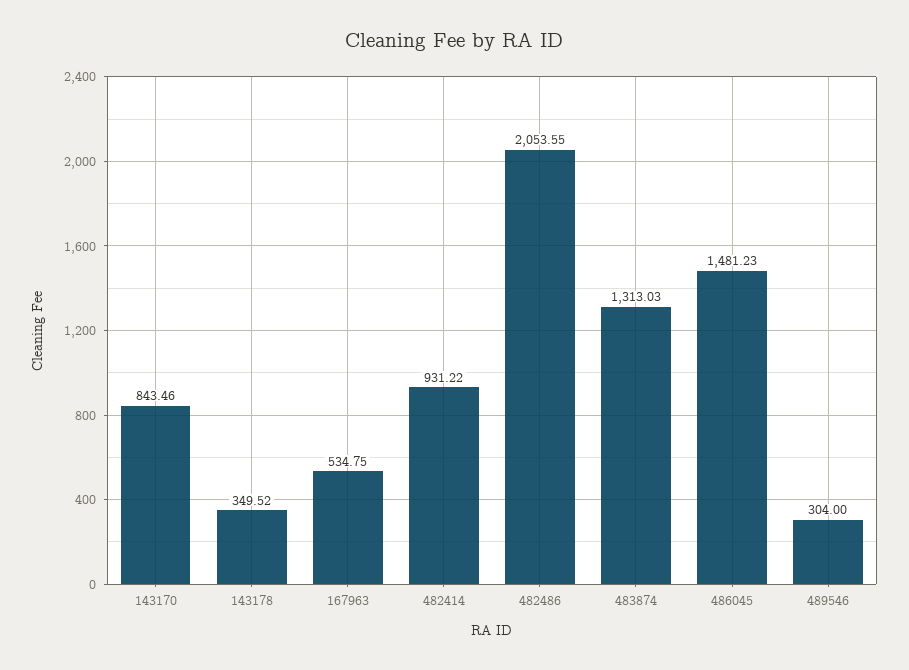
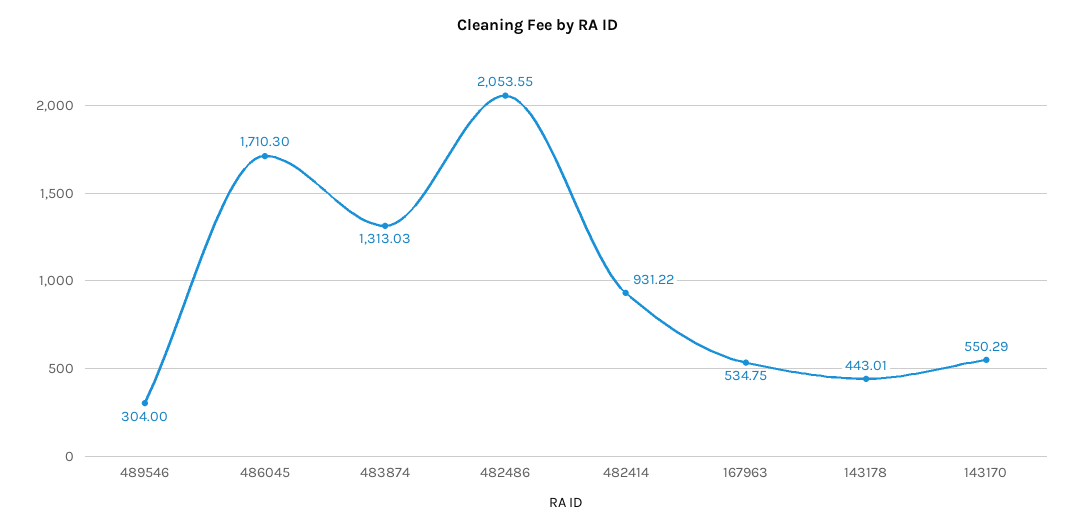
  {
-   "143170": 843.46,
+   "143170": 550.29,
-   "143178": 349.52,
+   "143178": 443.01,
    "167963": 534.75,
    "482414": 931.22,
    "482486": 2053.55,
    "483874": 1313.03,
-   "486045": 1481.23,
+   "486045": 1710.3,
    "489546": 304
  }

